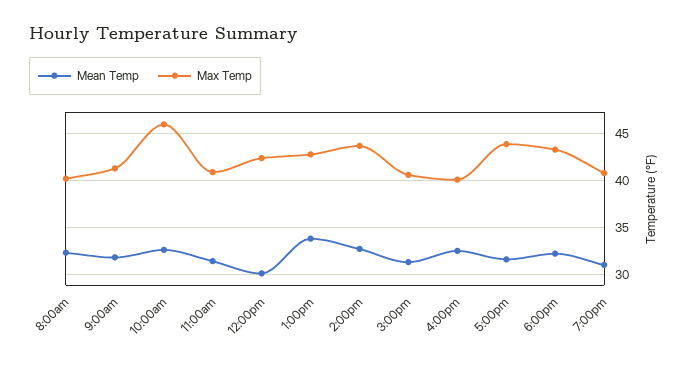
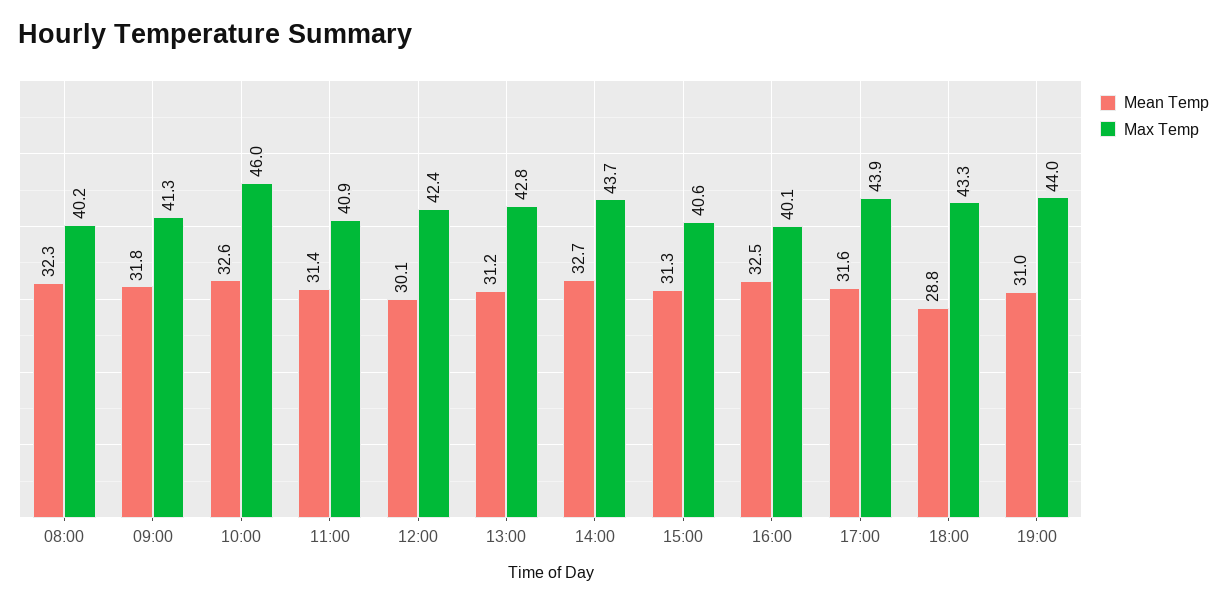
  {
    "Mean Temp": {
      "8:00am": 32.3,
      "9:00am": 31.8,
      "10:00am": 32.6,
      "11:00am": 31.4,
      "12:00pm": 30.1,
-     "1:00pm": 34,
+     "1:00pm": 31.2,
      "2:00pm": 32.7,
      "3:00pm": 31.3,
      "4:00pm": 32.5,
      "5:00pm": 31.6,
-     "6:00pm": 32,
+     "6:00pm": 28.8,
      "7:00pm": 31
    },
    "Max Temp": {
      "8:00am": 40.2,
      "9:00am": 41.3,
      "10:00am": 46,
      "11:00am": 40.9,
      "12:00pm": 42.4,
      "1:00pm": 42.8,
      "2:00pm": 43.7,
      "3:00pm": 40.6,
      "4:00pm": 40.1,
      "5:00pm": 43.9,
      "6:00pm": 43.3,
-     "7:00pm": 41
+     "7:00pm": 44
    }
  }

